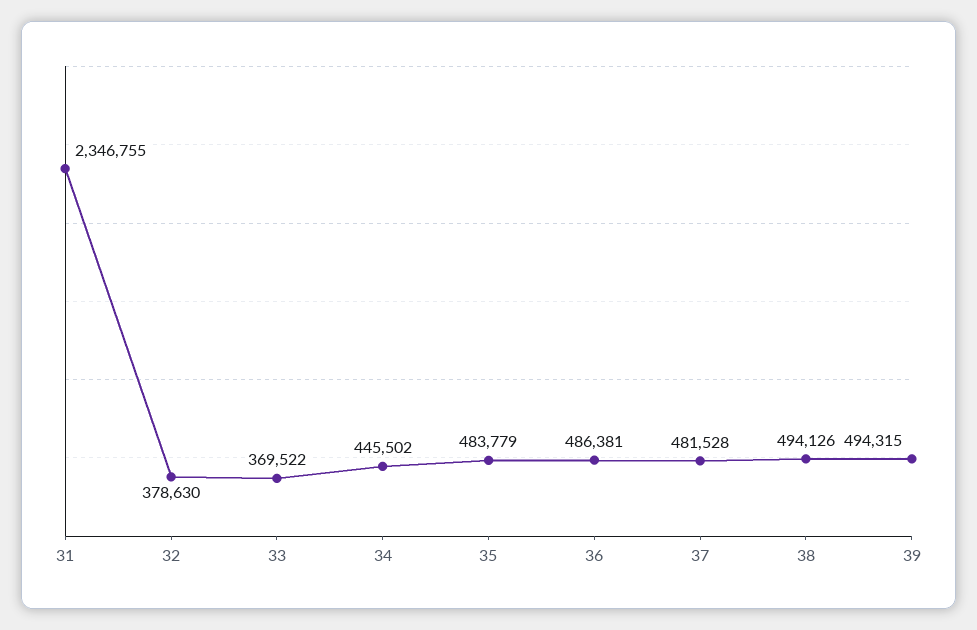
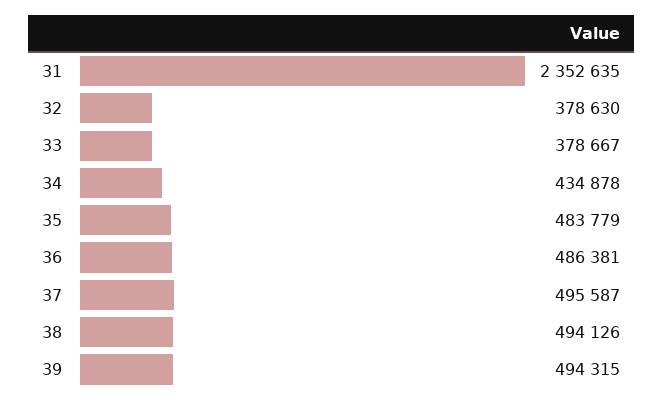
  {
-   "31": 2346755,
+   "31": 2352635,
    "32": 378630,
-   "33": 369522,
+   "33": 378667,
-   "34": 445502,
+   "34": 434878,
    "35": 483779,
    "36": 486381,
-   "37": 481528,
+   "37": 495587,
    "38": 494126,
    "39": 494315
  }

